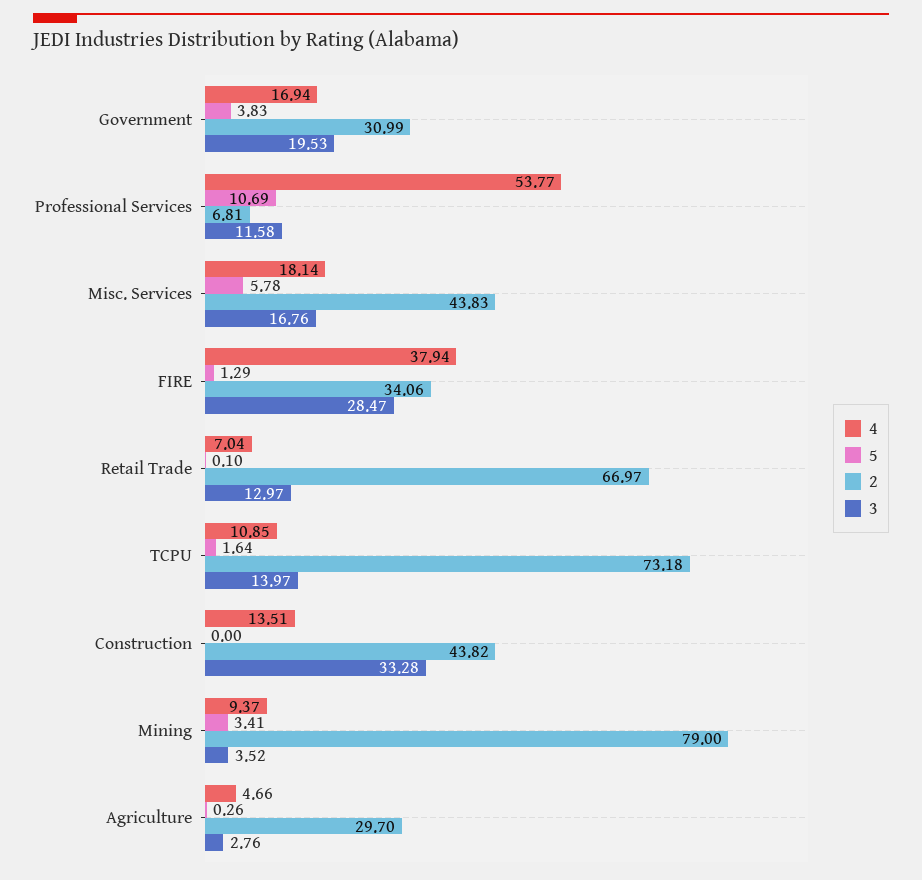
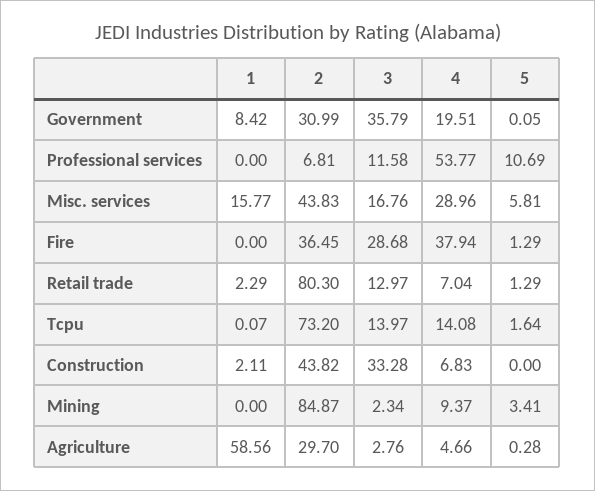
  {
    "4": {
-     "Government": 16.94,
+     "Government": 19.51,
      "Professional Services": 53.77,
-     "Misc. Services": 18.14,
+     "Misc. Services": 28.96,
      "FIRE": 37.94,
      "Retail Trade": 7.04,
-     "TCPU": 10.85,
+     "TCPU": 14.08,
-     "Construction": 13.51,
+     "Construction": 6.83,
      "Mining": 9.37,
      "Agriculture": 4.66
    },
    "5": {
-     "Government": 3.83,
+     "Government": 0.05,
      "Professional Services": 10.69,
-     "Misc. Services": 5.78,
+     "Misc. Services": 5.81,
      "FIRE": 1.29,
-     "Retail Trade": 0.1,
+     "Retail Trade": 1.29,
      "TCPU": 1.64,
      "Construction": 0,
      "Mining": 3.41,
-     "Agriculture": 0.26
+     "Agriculture": 0.28
    },
    "2": {
      "Government": 30.99,
      "Professional Services": 6.81,
      "Misc. Services": 43.83,
-     "FIRE": 34.06,
+     "FIRE": 36.45,
-     "Retail Trade": 66.97,
+     "Retail Trade": 80.3,
-     "TCPU": 73.18,
+     "TCPU": 73.2,
      "Construction": 43.82,
-     "Mining": 79,
+     "Mining": 84.87,
      "Agriculture": 29.7
    },
    "3": {
-     "Government": 19.53,
+     "Government": 35.79,
      "Professional Services": 11.58,
      "Misc. Services": 16.76,
-     "FIRE": 28.47,
+     "FIRE": 28.68,
      "Retail Trade": 12.97,
      "TCPU": 13.97,
      "Construction": 33.28,
-     "Mining": 3.52,
+     "Mining": 2.34,
      "Agriculture": 2.76
-   }
+   },
+   "1": {
+     "Government": 8.42,
+     "Professional Services": 0,
+     "Misc. Services": 15.77,
+     "FIRE": 0,
+     "Retail Trade": 2.29,
+     "TCPU": 0.07,
+     "Construction": 2.11,
+     "Mining": 0,
+     "Agriculture": 58.56
+   }
  }

